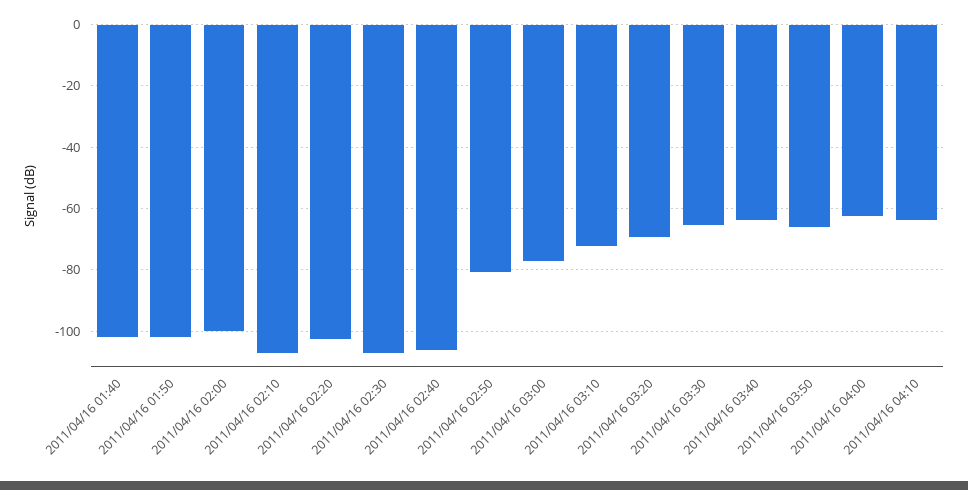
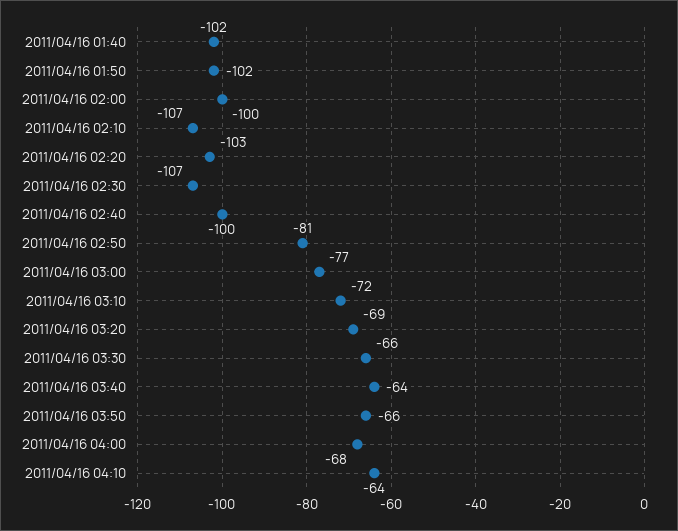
  {
    "2011/04/16 01:40": -102,
    "2011/04/16 01:50": -102,
    "2011/04/16 02:00": -100,
    "2011/04/16 02:10": -107,
    "2011/04/16 02:20": -103,
    "2011/04/16 02:30": -107,
-   "2011/04/16 02:40": -106,
+   "2011/04/16 02:40": -100,
    "2011/04/16 02:50": -81,
    "2011/04/16 03:00": -77,
    "2011/04/16 03:10": -72,
    "2011/04/16 03:20": -69,
    "2011/04/16 03:30": -66,
    "2011/04/16 03:40": -64,
    "2011/04/16 03:50": -66,
-   "2011/04/16 04:00": -62,
+   "2011/04/16 04:00": -68,
    "2011/04/16 04:10": -64
  }

